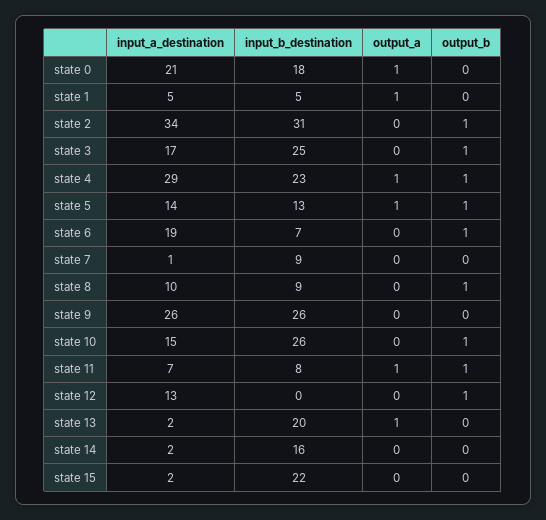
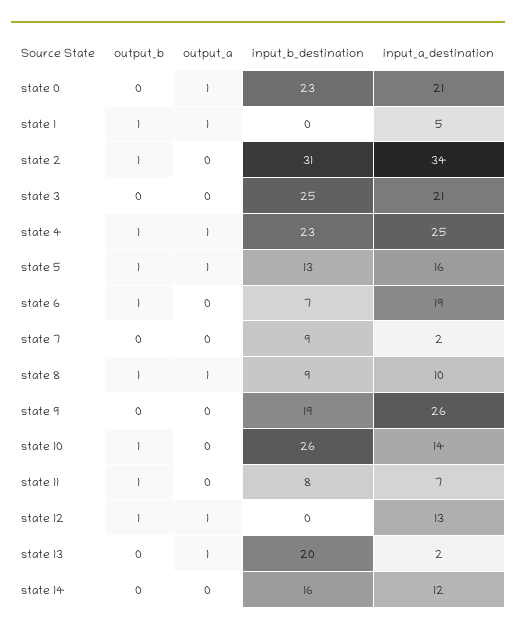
  {
    "input_a_destination": {
      "state 0": 21,
      "state 1": 5,
      "state 2": 34,
-     "state 3": 17,
+     "state 3": 21,
-     "state 4": 29,
+     "state 4": 25,
-     "state 5": 14,
+     "state 5": 16,
      "state 6": 19,
-     "state 7": 1,
+     "state 7": 2,
      "state 8": 10,
      "state 9": 26,
-     "state 10": 15,
+     "state 10": 14,
      "state 11": 7,
      "state 12": 13,
      "state 13": 2,
-     "state 14": 2,
+     "state 14": 12
-     "state 15": 2
    },
    "input_b_destination": {
-     "state 0": 18,
+     "state 0": 23,
-     "state 1": 5,
+     "state 1": 0,
      "state 2": 31,
      "state 3": 25,
      "state 4": 23,
      "state 5": 13,
      "state 6": 7,
      "state 7": 9,
      "state 8": 9,
-     "state 9": 26,
+     "state 9": 19,
      "state 10": 26,
      "state 11": 8,
      "state 12": 0,
      "state 13": 20,
-     "state 14": 16,
+     "state 14": 16
-     "state 15": 22
    },
    "output_a": {
      "state 0": 1,
      "state 1": 1,
      "state 2": 0,
      "state 3": 0,
      "state 4": 1,
      "state 5": 1,
      "state 6": 0,
      "state 7": 0,
-     "state 8": 0,
+     "state 8": 1,
      "state 9": 0,
      "state 10": 0,
-     "state 11": 1,
+     "state 11": 0,
-     "state 12": 0,
+     "state 12": 1,
      "state 13": 1,
-     "state 14": 0,
+     "state 14": 0
-     "state 15": 0
    },
    "output_b": {
      "state 0": 0,
-     "state 1": 0,
+     "state 1": 1,
      "state 2": 1,
-     "state 3": 1,
+     "state 3": 0,
      "state 4": 1,
      "state 5": 1,
      "state 6": 1,
      "state 7": 0,
      "state 8": 1,
      "state 9": 0,
      "state 10": 1,
      "state 11": 1,
      "state 12": 1,
      "state 13": 0,
-     "state 14": 0,
+     "state 14": 0
-     "state 15": 0
    }
  }

